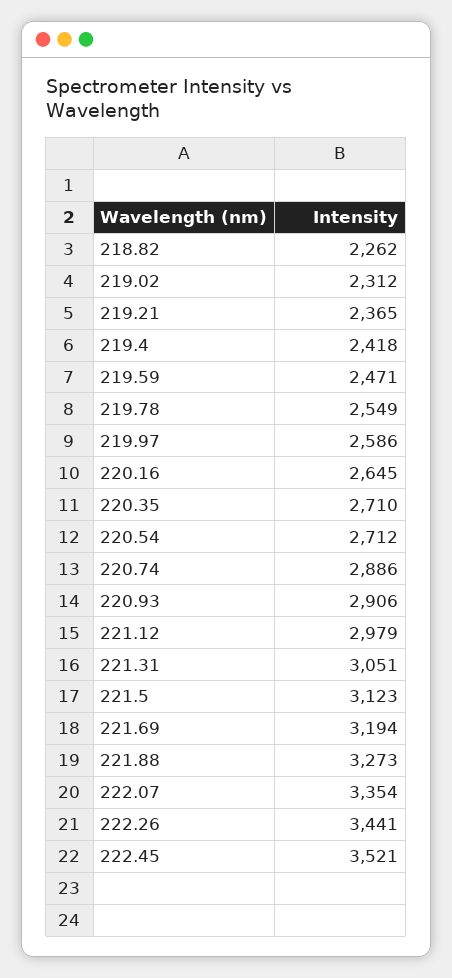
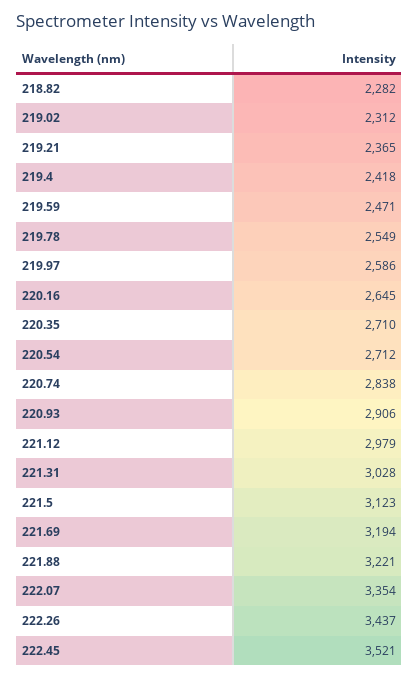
  {
-   "218.82": 2262,
+   "218.82": 2282,
    "219.02": 2312,
    "219.21": 2365,
    "219.4": 2418,
    "219.59": 2471,
    "219.78": 2549,
    "219.97": 2586,
    "220.16": 2645,
    "220.35": 2710,
    "220.54": 2712,
-   "220.74": 2886,
+   "220.74": 2838,
    "220.93": 2906,
    "221.12": 2979,
-   "221.31": 3051,
+   "221.31": 3028,
    "221.5": 3123,
    "221.69": 3194,
-   "221.88": 3273,
+   "221.88": 3221,
    "222.07": 3354,
-   "222.26": 3441,
+   "222.26": 3437,
    "222.45": 3521
  }

